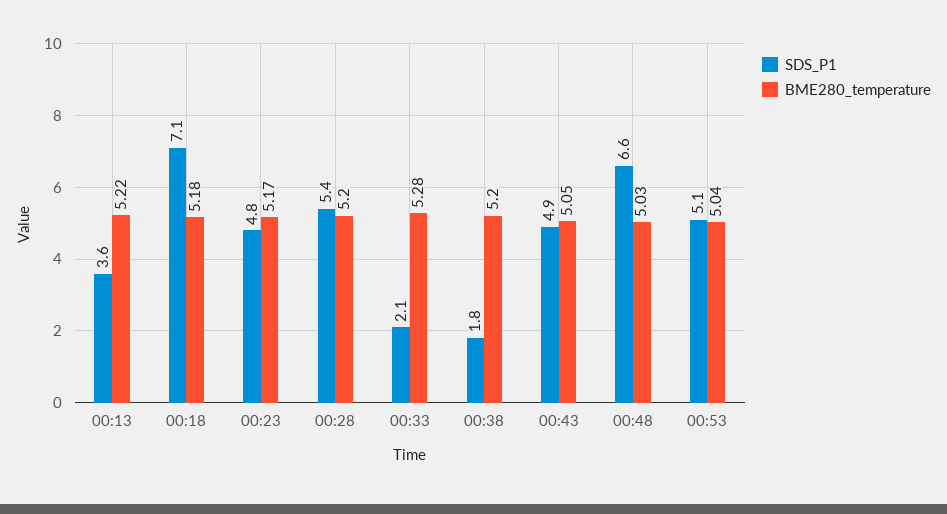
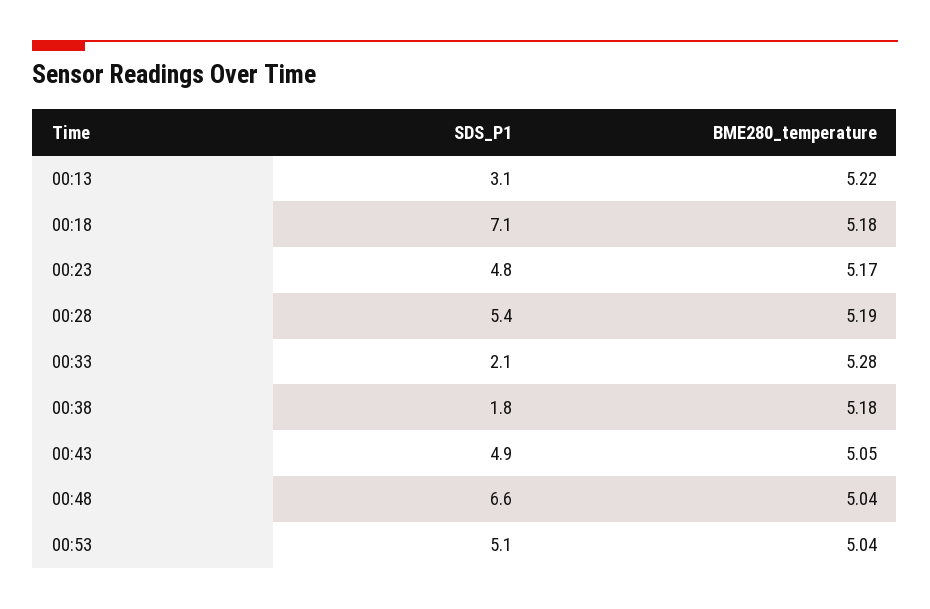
  {
    "SDS_P1": {
-     "00:13": 3.6,
+     "00:13": 3.1,
      "00:18": 7.1,
      "00:23": 4.8,
      "00:28": 5.4,
      "00:33": 2.1,
      "00:38": 1.8,
      "00:43": 4.9,
      "00:48": 6.6,
      "00:53": 5.1
    },
    "BME280_temperature": {
      "00:13": 5.22,
      "00:18": 5.18,
      "00:23": 5.17,
-     "00:28": 5.2,
+     "00:28": 5.19,
      "00:33": 5.28,
-     "00:38": 5.2,
+     "00:38": 5.18,
      "00:43": 5.05,
-     "00:48": 5.03,
+     "00:48": 5.04,
      "00:53": 5.04
    }
  }

